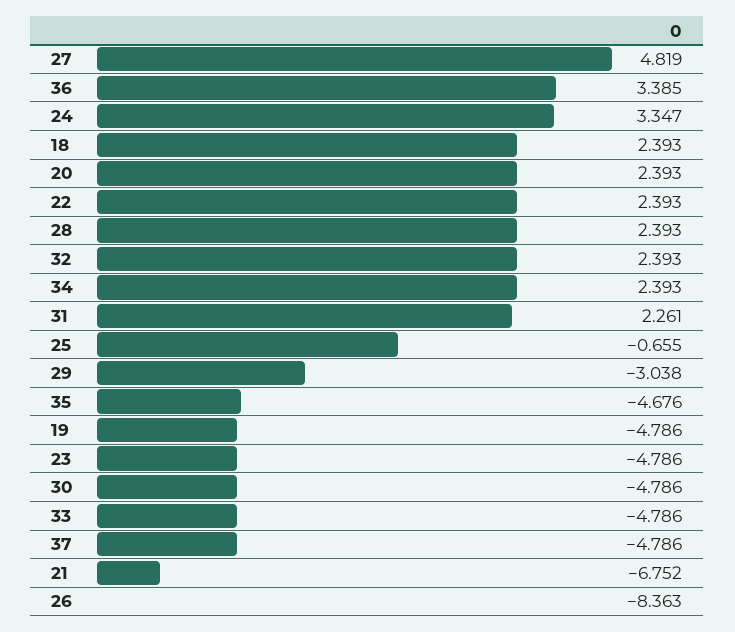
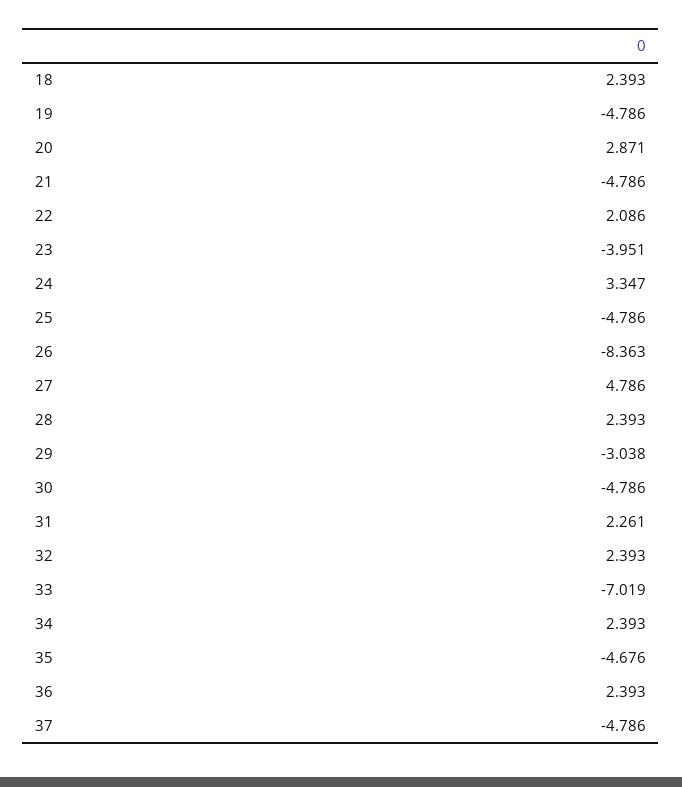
  {
-   "27": 4.819,
+   "27": 4.786,
-   "36": 3.385,
+   "36": 2.393,
    "24": 3.347,
    "18": 2.393,
-   "20": 2.393,
+   "20": 2.871,
-   "22": 2.393,
+   "22": 2.086,
    "28": 2.393,
    "32": 2.393,
    "34": 2.393,
    "31": 2.261,
-   "25": -0.655,
+   "25": -4.786,
    "29": -3.038,
    "35": -4.676,
    "19": -4.786,
-   "23": -4.786,
+   "23": -3.951,
    "30": -4.786,
-   "33": -4.786,
+   "33": -7.019,
    "37": -4.786,
-   "21": -6.752,
+   "21": -4.786,
    "26": -8.363
  }

